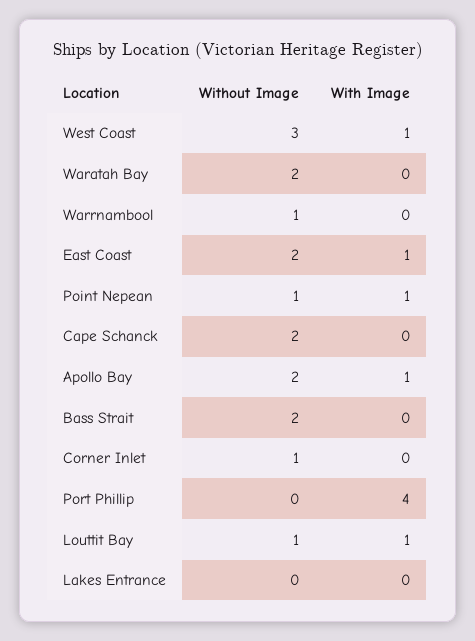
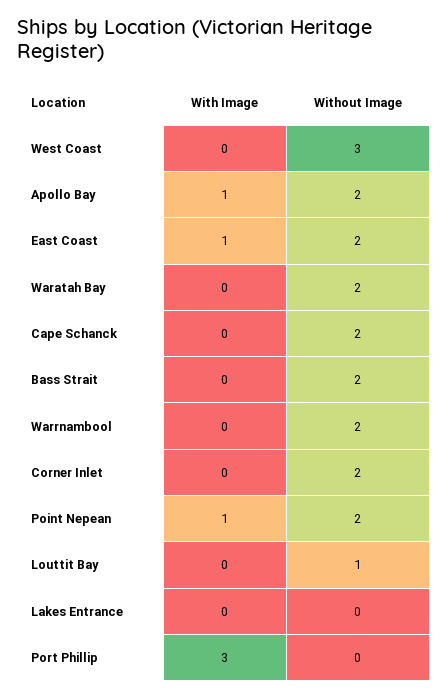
  {
    "Without Image": {
      "West Coast": 3,
      "Waratah Bay": 2,
-     "Warrnambool": 1,
+     "Warrnambool": 2,
      "East Coast": 2,
-     "Point Nepean": 1,
+     "Point Nepean": 2,
      "Cape Schanck": 2,
      "Apollo Bay": 2,
      "Bass Strait": 2,
-     "Corner Inlet": 1,
+     "Corner Inlet": 2,
      "Port Phillip": 0,
      "Louttit Bay": 1,
      "Lakes Entrance": 0
    },
    "With Image": {
-     "West Coast": 1,
+     "West Coast": 0,
      "Waratah Bay": 0,
      "Warrnambool": 0,
      "East Coast": 1,
      "Point Nepean": 1,
      "Cape Schanck": 0,
      "Apollo Bay": 1,
      "Bass Strait": 0,
      "Corner Inlet": 0,
-     "Port Phillip": 4,
+     "Port Phillip": 3,
-     "Louttit Bay": 1,
+     "Louttit Bay": 0,
      "Lakes Entrance": 0
    }
  }

